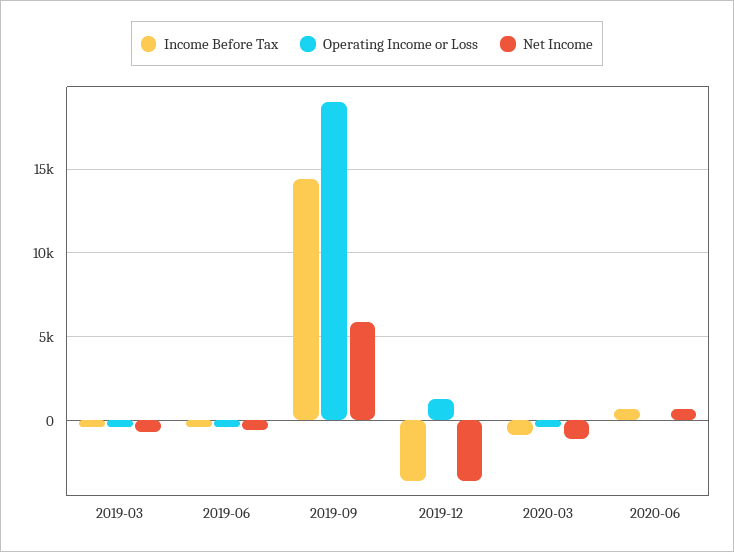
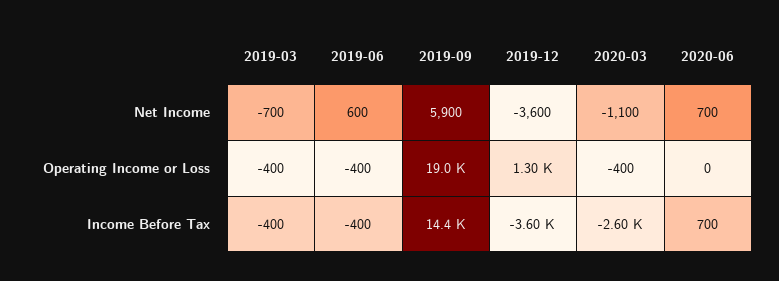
  {
    "Income Before Tax": {
      "2019-03": -400,
      "2019-06": -400,
      "2019-09": 14400,
      "2019-12": -3600,
-     "2020-03": -1000,
+     "2020-03": -2600,
      "2020-06": 700
    },
    "Operating Income or Loss": {
      "2019-03": -400,
      "2019-06": -400,
      "2019-09": 19000,
      "2019-12": 1300,
      "2020-03": -400,
      "2020-06": 0
    },
    "Net Income": {
      "2019-03": -700,
-     "2019-06": -500,
+     "2019-06": 600,
      "2019-09": 5900,
      "2019-12": -3600,
      "2020-03": -1100,
      "2020-06": 700
    }
  }

